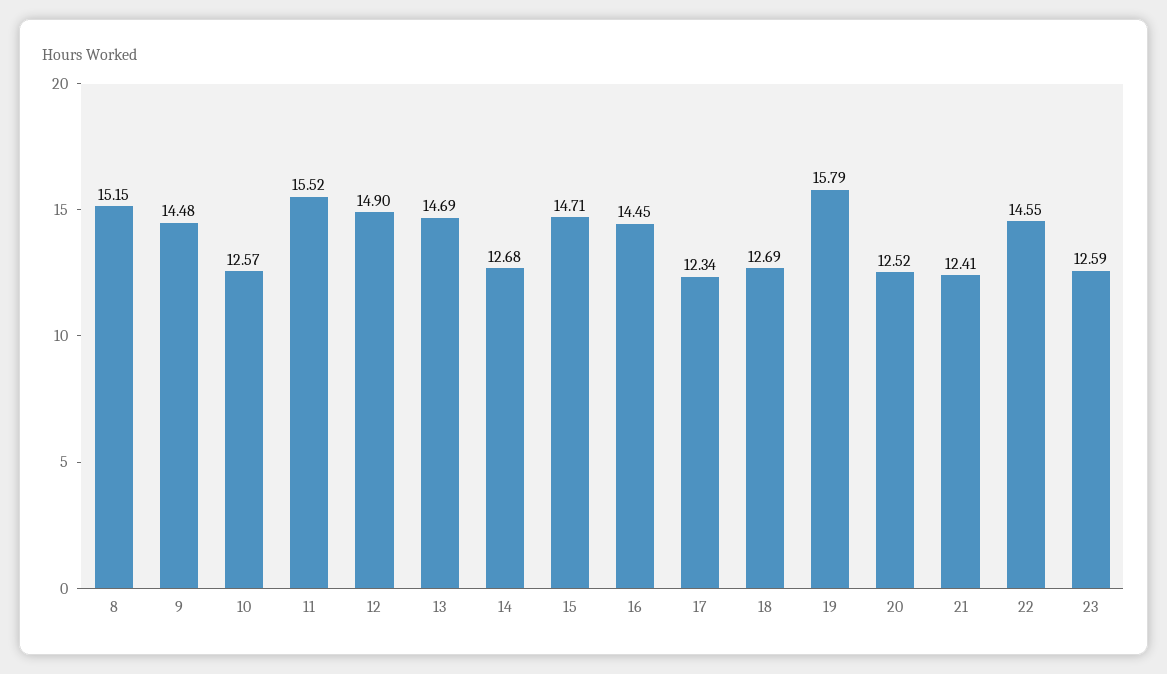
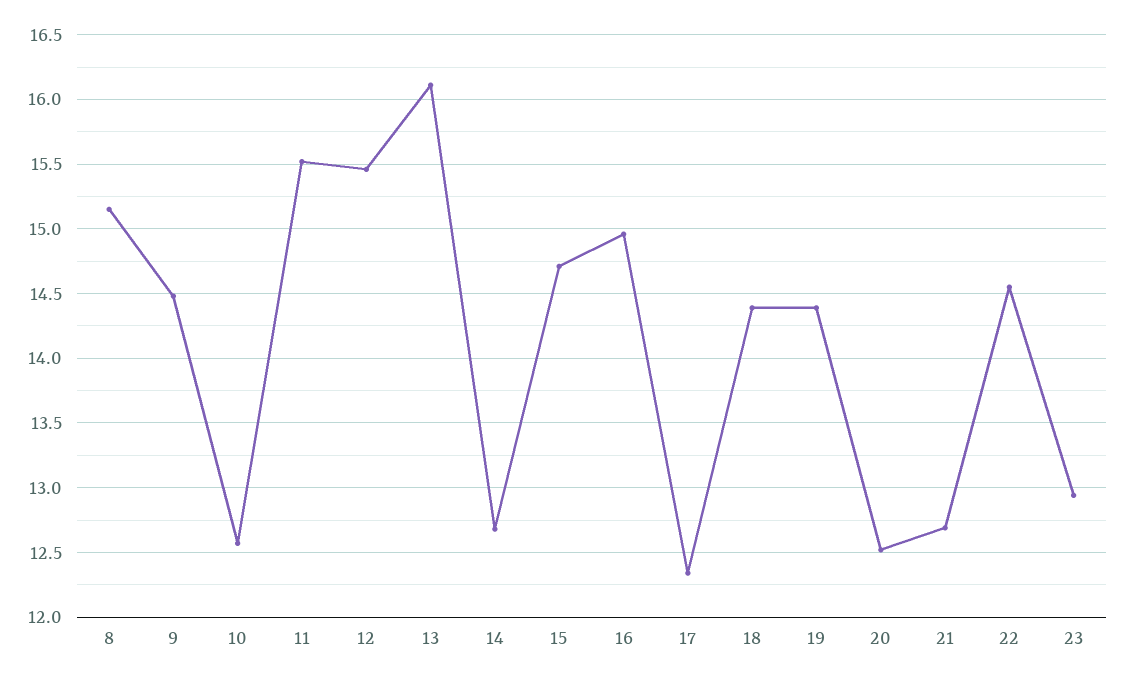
  {
    "8": 15.15,
    "9": 14.48,
    "10": 12.57,
    "11": 15.52,
-   "12": 14.9,
+   "12": 15.45,
-   "13": 14.69,
+   "13": 16.1,
    "14": 12.68,
    "15": 14.71,
-   "16": 14.45,
+   "16": 14.95,
    "17": 12.34,
-   "18": 12.69,
+   "18": 14.4,
-   "19": 15.79,
+   "19": 14.4,
    "20": 12.52,
-   "21": 12.41,
+   "21": 12.7,
    "22": 14.55,
-   "23": 12.59
+   "23": 12.95
  }

